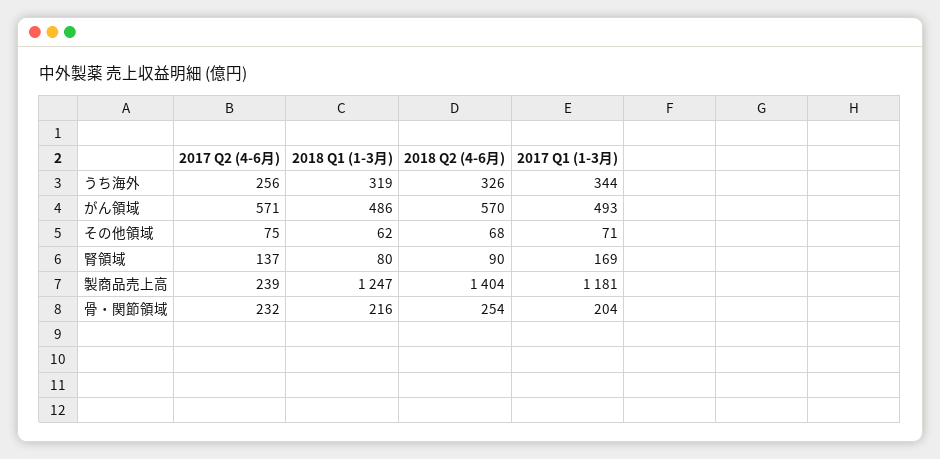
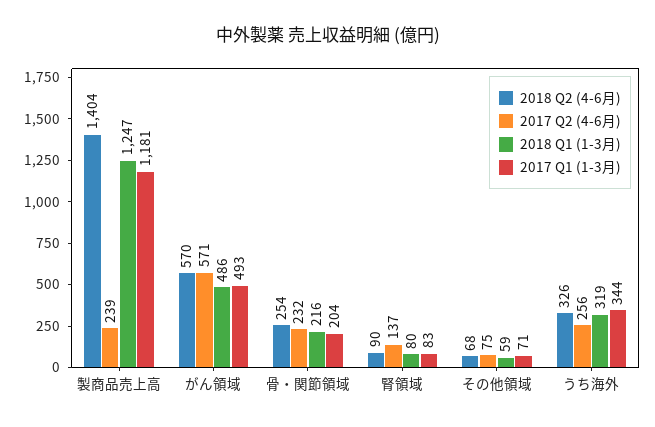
  {
    "2017 Q2 (4-6月)": {
      "うち海外": 256,
      "がん領域": 571,
      "その他領域": 75,
      "腎領域": 137,
      "製商品売上高": 239,
      "骨・関節領域": 232
    },
    "2018 Q1 (1-3月)": {
      "うち海外": 319,
      "がん領域": 486,
-     "その他領域": 62,
+     "その他領域": 59,
      "腎領域": 80,
      "製商品売上高": 1247,
      "骨・関節領域": 216
    },
    "2018 Q2 (4-6月)": {
      "うち海外": 326,
      "がん領域": 570,
      "その他領域": 68,
      "腎領域": 90,
      "製商品売上高": 1404,
      "骨・関節領域": 254
    },
    "2017 Q1 (1-3月)": {
      "うち海外": 344,
      "がん領域": 493,
      "その他領域": 71,
-     "腎領域": 169,
+     "腎領域": 83,
      "製商品売上高": 1181,
      "骨・関節領域": 204
    }
  }

